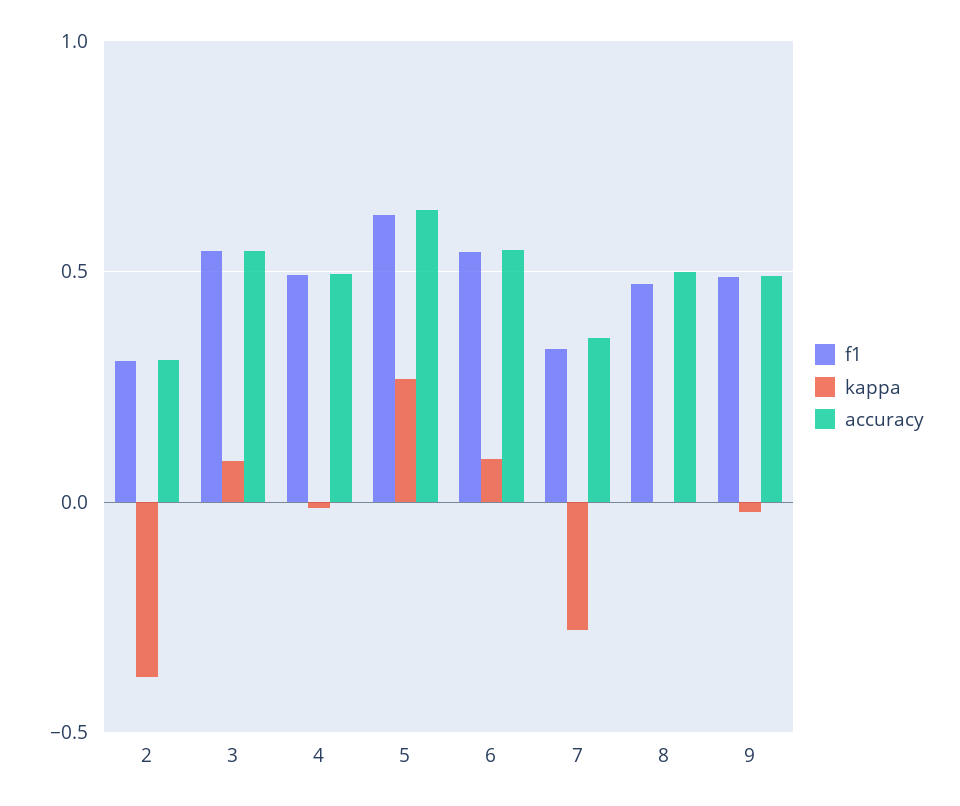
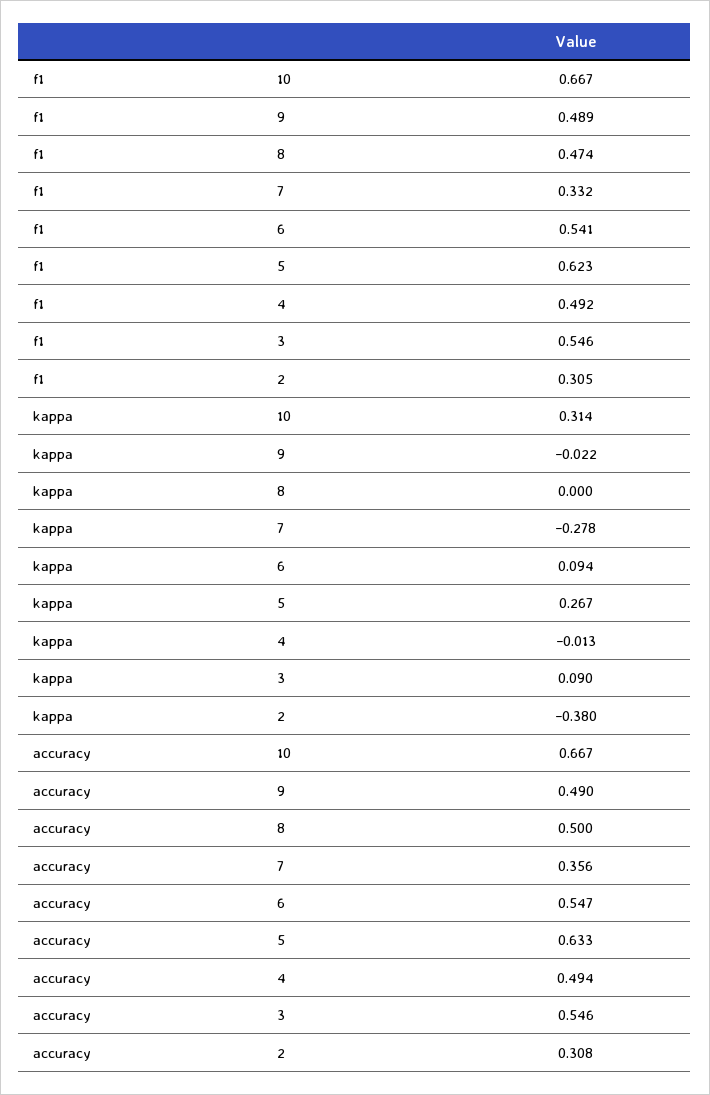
  {
    "f1": {
      "2": 0.305,
      "3": 0.546,
      "4": 0.492,
      "5": 0.623,
      "6": 0.541,
      "7": 0.332,
      "8": 0.474,
-     "9": 0.489
+     "9": 0.489,
+     "10": 0.667
    },
    "kappa": {
      "2": -0.38,
      "3": 0.09,
      "4": -0.013,
      "5": 0.267,
      "6": 0.094,
      "7": -0.278,
      "8": 0,
-     "9": -0.022
+     "9": -0.022,
+     "10": 0.314
    },
    "accuracy": {
      "2": 0.308,
      "3": 0.546,
      "4": 0.494,
      "5": 0.633,
      "6": 0.547,
      "7": 0.356,
      "8": 0.5,
-     "9": 0.49
+     "9": 0.49,
+     "10": 0.667
    }
  }

